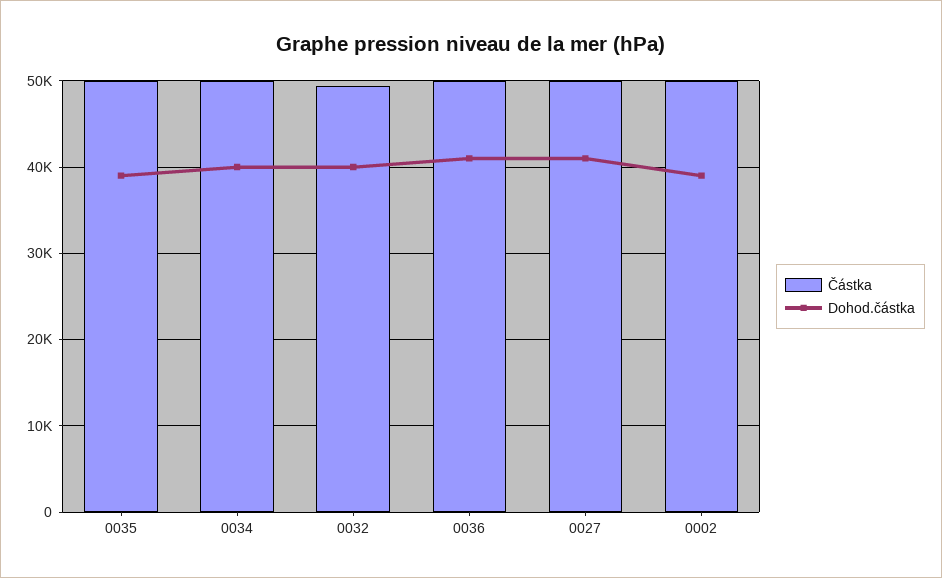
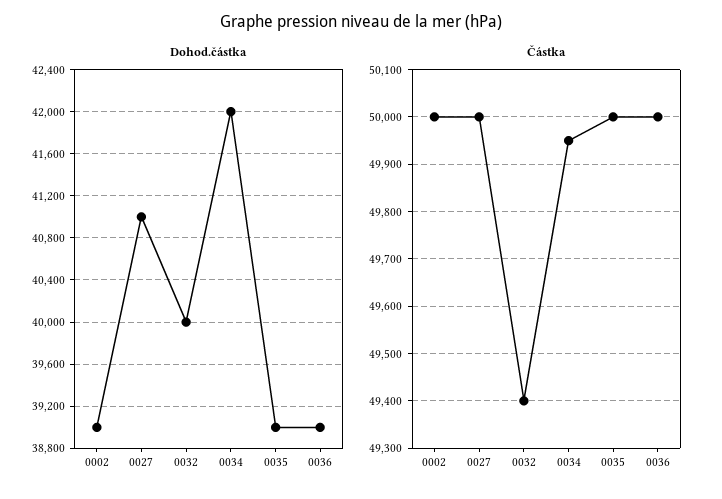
  {
    "Částka": {
      "0035": 50000,
      "0034": 49960,
      "0032": 49400,
      "0036": 50000,
      "0027": 50000,
      "0002": 50000
    },
    "Dohod.částka": {
      "0035": 39000,
-     "0034": 40000,
+     "0034": 42000,
      "0032": 40000,
-     "0036": 41000,
+     "0036": 39000,
      "0027": 41000,
      "0002": 39000
    }
  }

